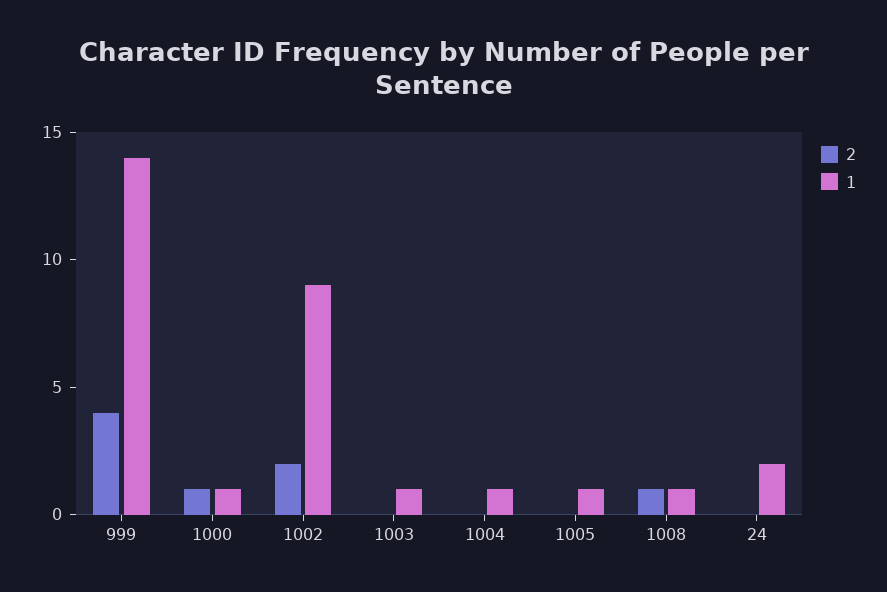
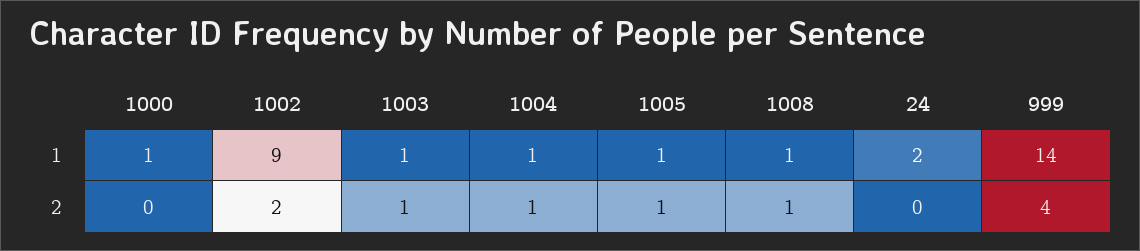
  {
    "2": {
      "999": 4,
-     "1000": 1,
+     "1000": 0,
      "1002": 2,
-     "1003": 0,
+     "1003": 1,
-     "1004": 0,
+     "1004": 1,
-     "1005": 0,
+     "1005": 1,
      "1008": 1,
      "24": 0
    },
    "1": {
      "999": 14,
      "1000": 1,
      "1002": 9,
      "1003": 1,
      "1004": 1,
      "1005": 1,
      "1008": 1,
      "24": 2
    }
  }

